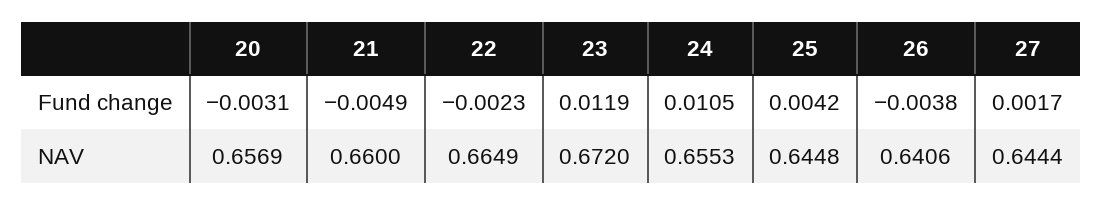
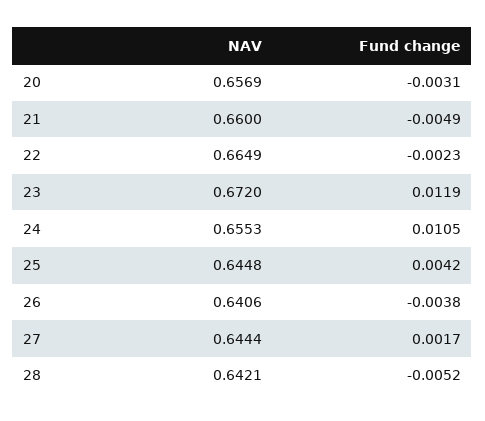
  {
    "20": {
      "Fund change": -0.0031,
      "NAV": 0.6569
    },
    "21": {
      "Fund change": -0.0049,
      "NAV": 0.66
    },
    "22": {
      "Fund change": -0.0023,
      "NAV": 0.6649
    },
    "23": {
      "Fund change": 0.0119,
      "NAV": 0.672
    },
    "24": {
      "Fund change": 0.0105,
      "NAV": 0.6553
    },
    "25": {
      "Fund change": 0.0042,
      "NAV": 0.6448
    },
    "26": {
      "Fund change": -0.0038,
      "NAV": 0.6406
    },
    "27": {
      "Fund change": 0.0017,
      "NAV": 0.6444
-   }
+   },
+   "28": {
+     "NAV": 0.6421,
+     "Fund change": -0.0052
+   }
  }

